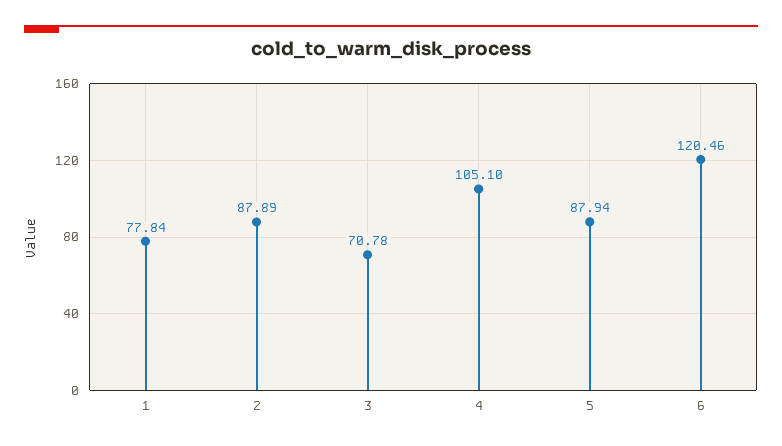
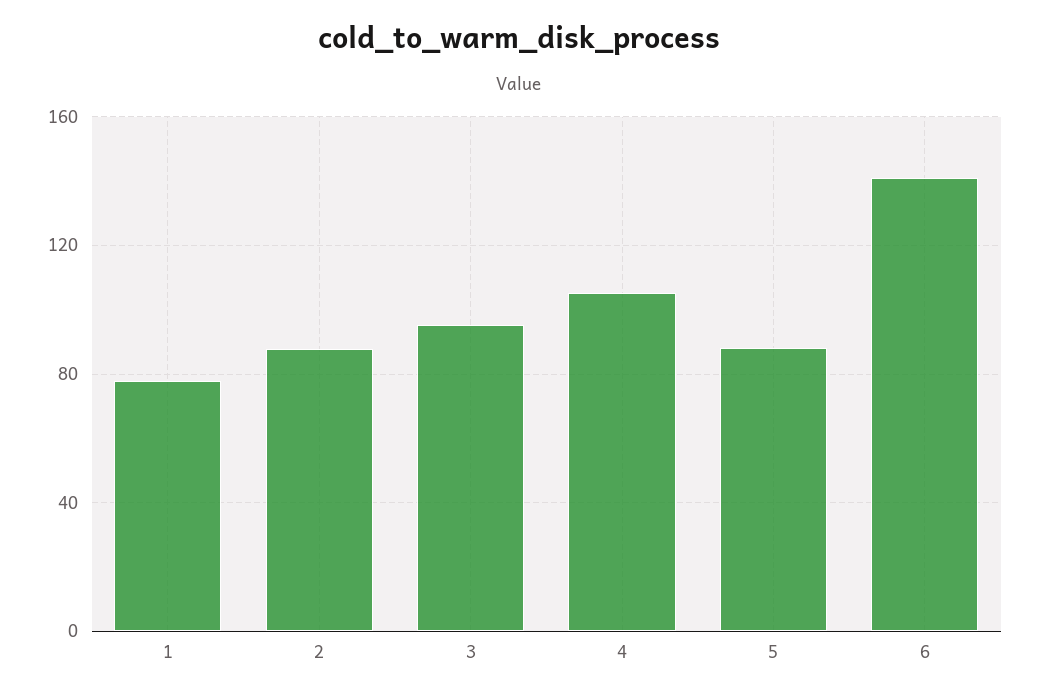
  {
    "1": 77.84,
    "2": 87.89,
-   "3": 70.78,
+   "3": 95,
    "4": 105.1,
    "5": 87.94,
-   "6": 120.46
+   "6": 140
  }

